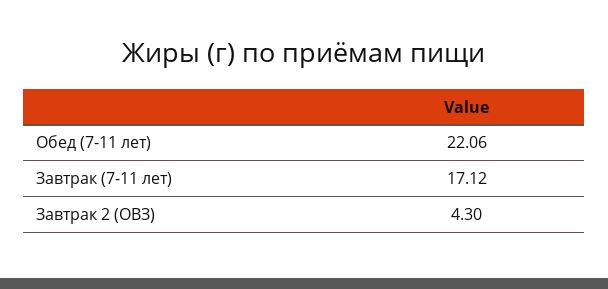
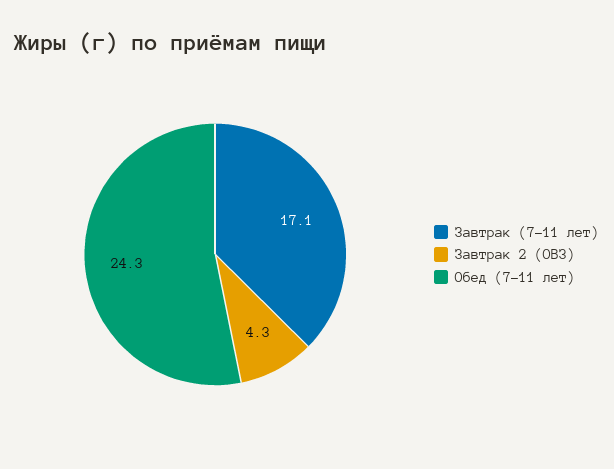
  {
-   "Обед (7-11 лет)": 22.06,
+   "Обед (7-11 лет)": 24.3,
    "Завтрак (7-11 лет)": 17.12,
    "Завтрак 2 (ОВЗ)": 4.3
  }

